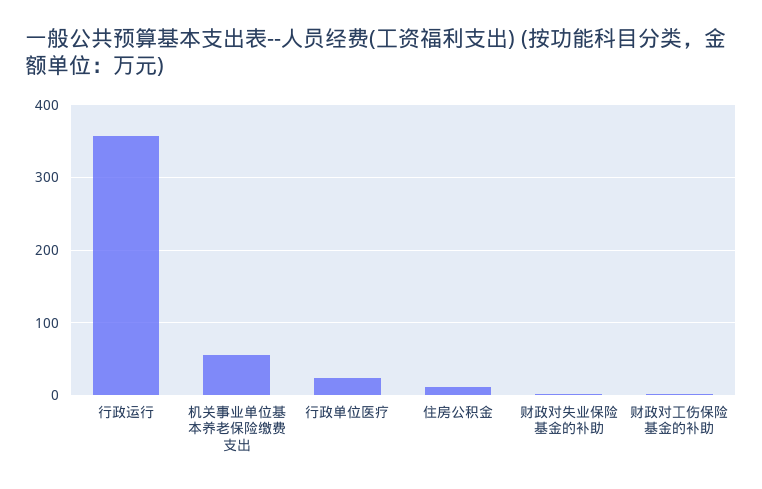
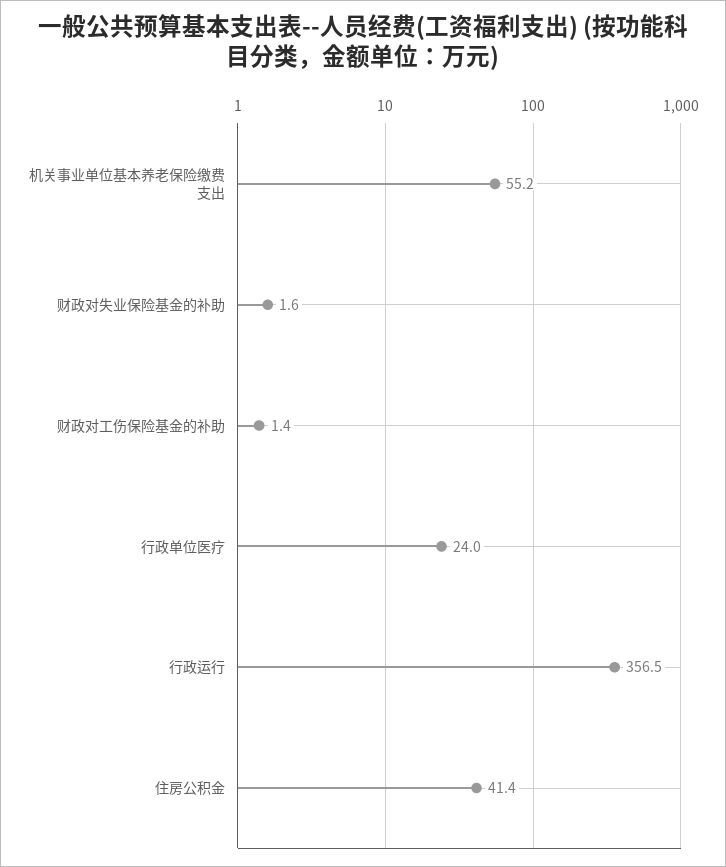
  {
    "行政运行": 356.5,
    "机关事业单位基本养老保险缴费支出": 55.2,
    "行政单位医疗": 24,
-   "住房公积金": 10,
+   "住房公积金": 41.4,
    "财政对失业保险基金的补助": 1.6,
    "财政对工伤保险基金的补助": 1.4
  }

